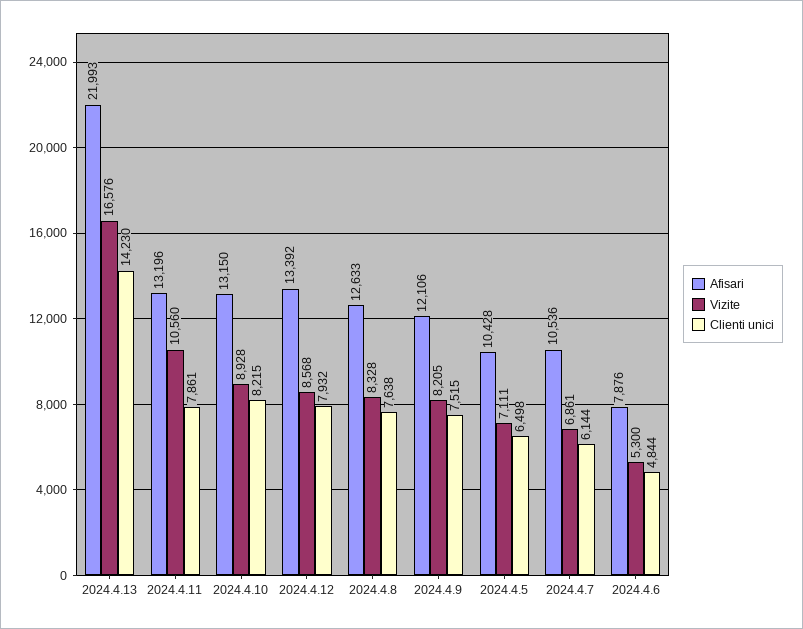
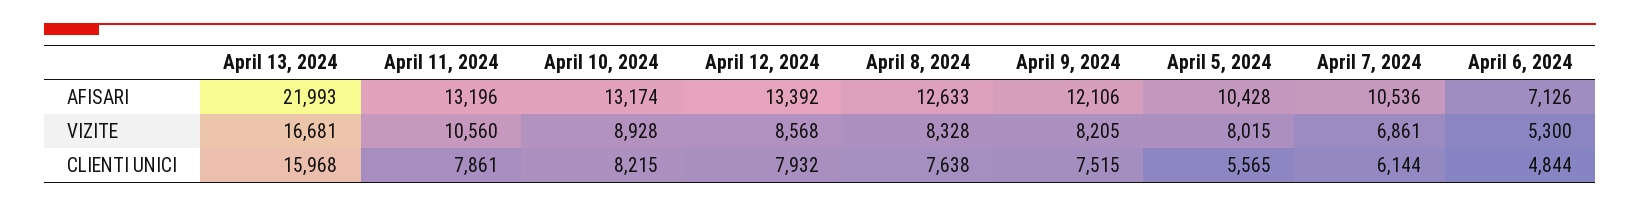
  {
    "Afisari": {
      "2024.4.13": 21993,
      "2024.4.11": 13196,
-     "2024.4.10": 13150,
+     "2024.4.10": 13174,
      "2024.4.12": 13392,
      "2024.4.8": 12633,
      "2024.4.9": 12106,
      "2024.4.5": 10428,
      "2024.4.7": 10536,
-     "2024.4.6": 7876
+     "2024.4.6": 7126
    },
    "Vizite": {
-     "2024.4.13": 16576,
+     "2024.4.13": 16681,
      "2024.4.11": 10560,
      "2024.4.10": 8928,
      "2024.4.12": 8568,
      "2024.4.8": 8328,
      "2024.4.9": 8205,
-     "2024.4.5": 7111,
+     "2024.4.5": 8015,
      "2024.4.7": 6861,
      "2024.4.6": 5300
    },
    "Clienti unici": {
-     "2024.4.13": 14230,
+     "2024.4.13": 15968,
      "2024.4.11": 7861,
      "2024.4.10": 8215,
      "2024.4.12": 7932,
      "2024.4.8": 7638,
      "2024.4.9": 7515,
-     "2024.4.5": 6498,
+     "2024.4.5": 5565,
      "2024.4.7": 6144,
      "2024.4.6": 4844
    }
  }

